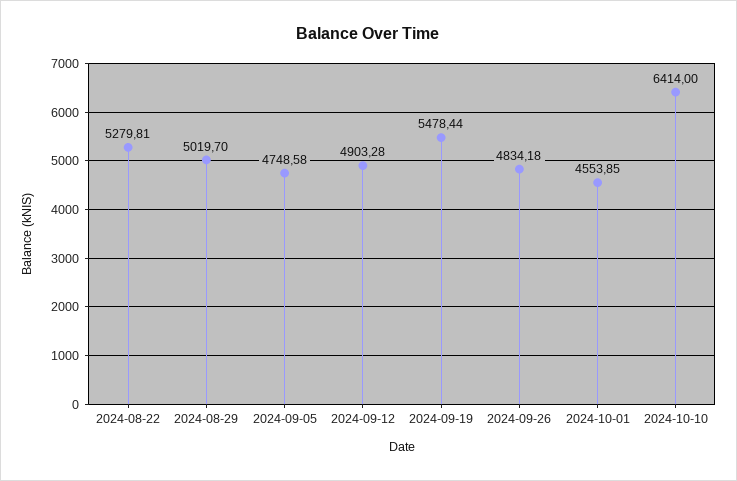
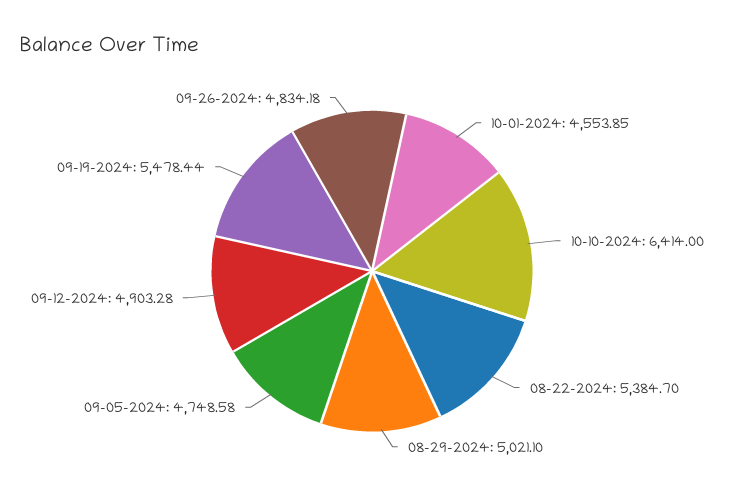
  {
-   "2024-08-22": 5279.81,
+   "2024-08-22": 5384.7,
-   "2024-08-29": 5019.7,
+   "2024-08-29": 5021.1,
    "2024-09-05": 4748.58,
    "2024-09-12": 4903.28,
    "2024-09-19": 5478.44,
    "2024-09-26": 4834.18,
    "2024-10-01": 4553.85,
    "2024-10-10": 6414
  }

